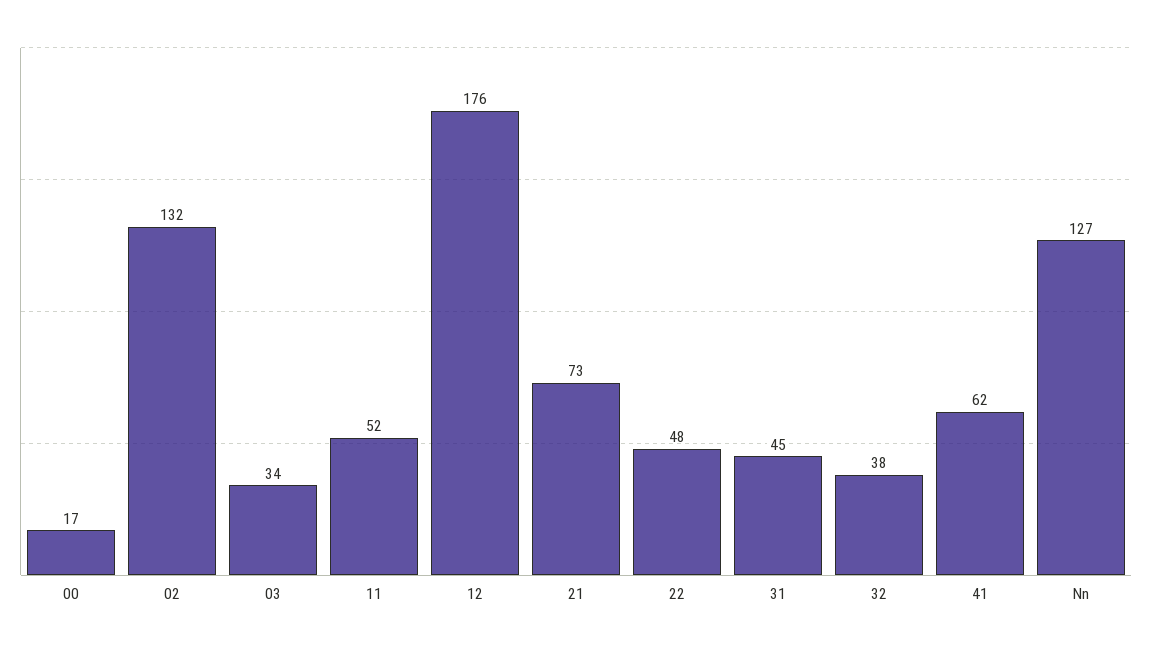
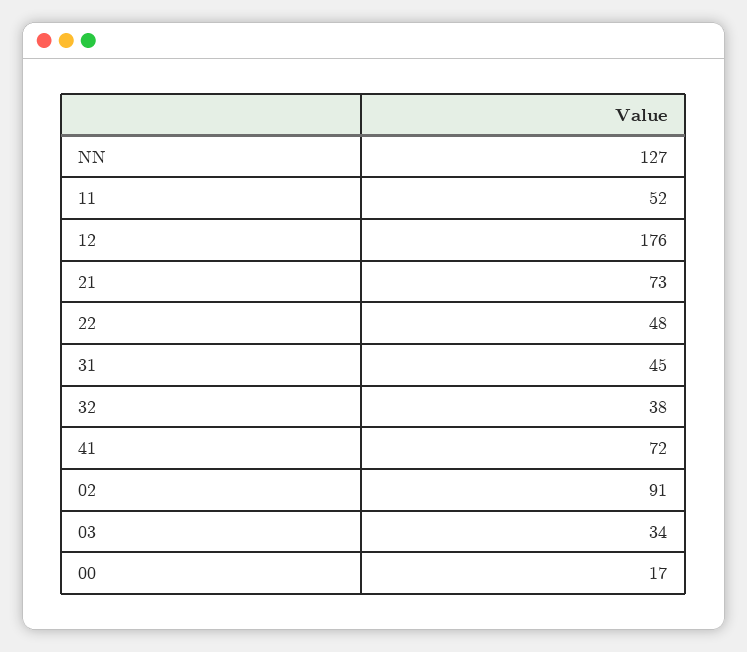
  {
    "00": 17,
-   "02": 132,
+   "02": 91,
    "03": 34,
    "11": 52,
    "12": 176,
    "21": 73,
    "22": 48,
    "31": 45,
    "32": 38,
-   "41": 62,
+   "41": 72,
    "Nn": 127
  }

